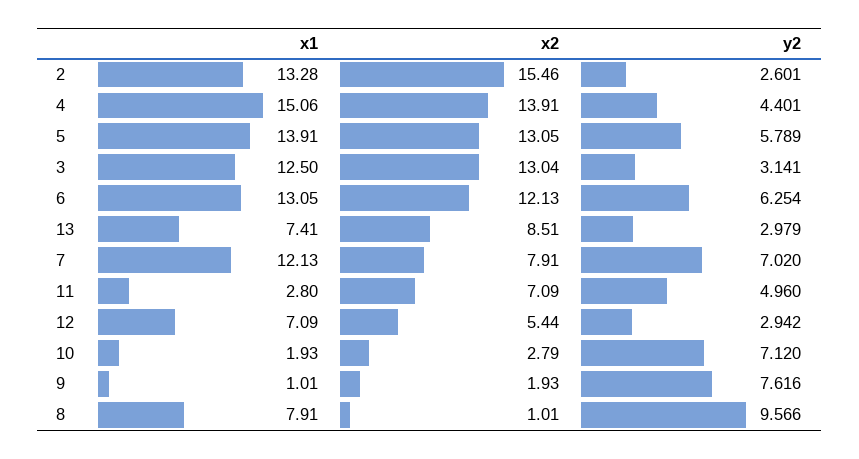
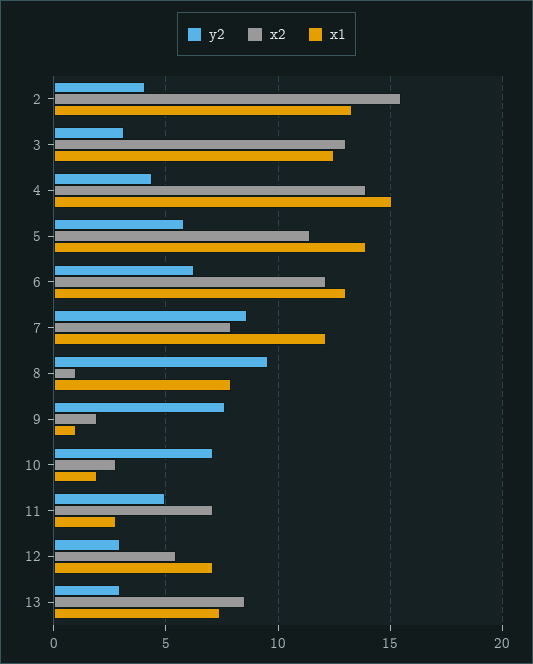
  {
    "x1": {
      "2": 13.28,
      "4": 15.06,
      "5": 13.91,
      "3": 12.5,
      "6": 13.05,
      "13": 7.41,
      "7": 12.13,
      "11": 2.8,
      "12": 7.09,
      "10": 1.93,
      "9": 1.01,
      "8": 7.91
    },
    "x2": {
      "2": 15.46,
      "4": 13.91,
-     "5": 13.05,
+     "5": 11.5,
      "3": 13.04,
      "6": 12.13,
      "13": 8.51,
      "7": 7.91,
      "11": 7.09,
      "12": 5.44,
      "10": 2.79,
      "9": 1.93,
      "8": 1.01
    },
    "y2": {
-     "2": 2.601,
+     "2": 4,
      "4": 4.401,
      "5": 5.789,
      "3": 3.141,
      "6": 6.254,
      "13": 2.979,
-     "7": 7.02,
+     "7": 8.5,
      "11": 4.96,
      "12": 2.942,
      "10": 7.12,
      "9": 7.616,
      "8": 9.566
    }
  }

